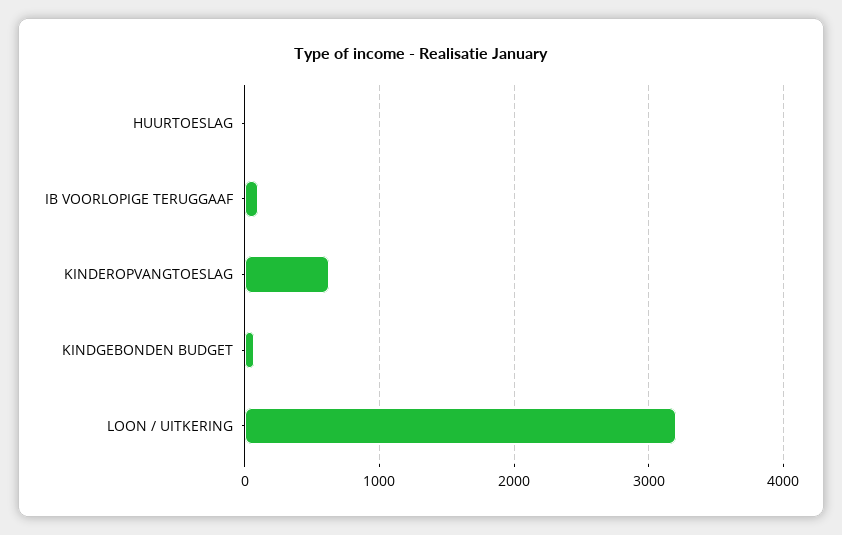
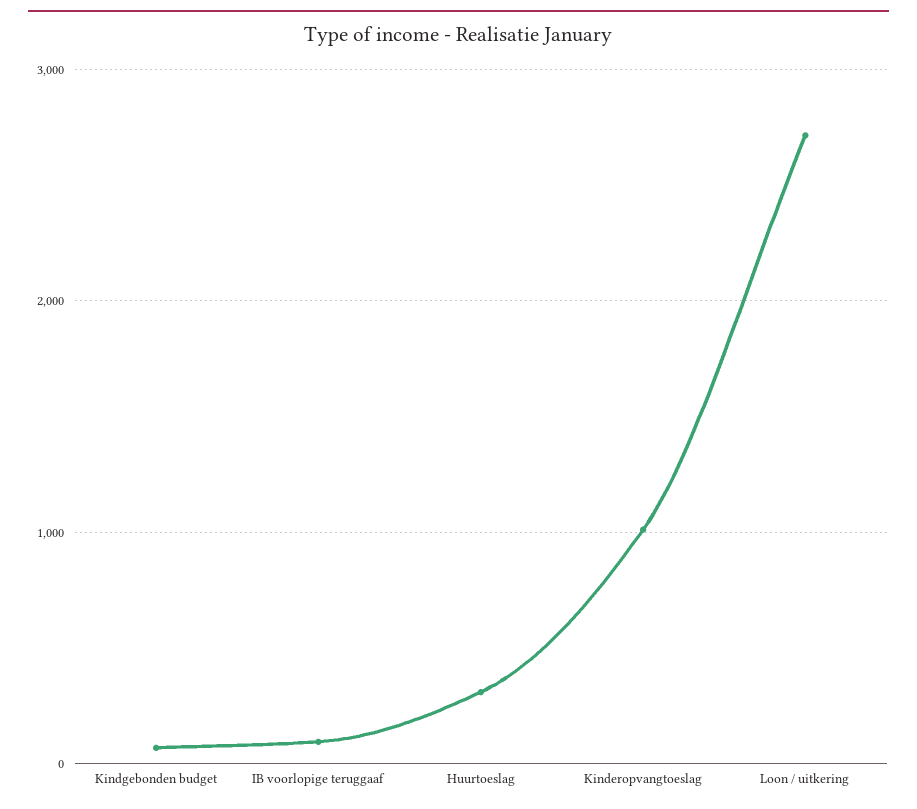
  {
-   "HUURTOESLAG": 0,
+   "HUURTOESLAG": 300,
    "IB VOORLOPIGE TERUGGAAF": 100,
-   "KINDEROPVANGTOESLAG": 600,
+   "KINDEROPVANGTOESLAG": 1000,
    "KINDGEBONDEN BUDGET": 100,
-   "LOON / UITKERING": 3200
+   "LOON / UITKERING": 2700
  }

